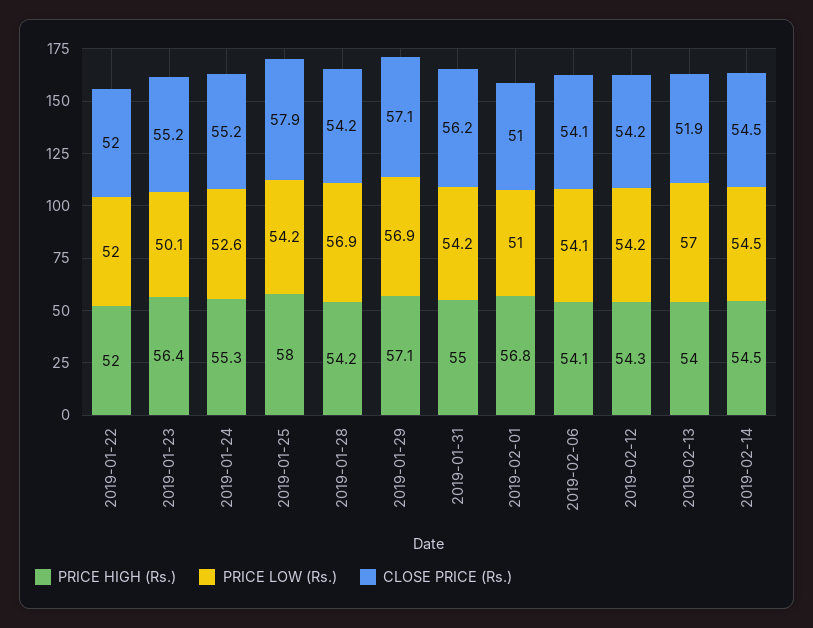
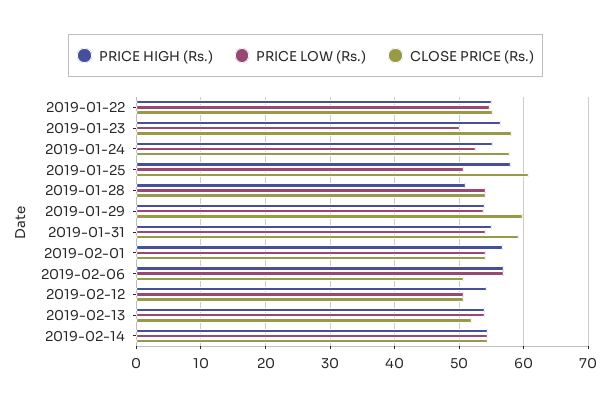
  {
    "PRICE HIGH (Rs.)": {
-     "2019-01-22": 52,
+     "2019-01-22": 55,
      "2019-01-23": 56.4,
      "2019-01-24": 55.3,
      "2019-01-25": 58,
-     "2019-01-28": 54.2,
+     "2019-01-28": 51,
-     "2019-01-29": 57.1,
+     "2019-01-29": 54,
      "2019-01-31": 55,
      "2019-02-01": 56.8,
-     "2019-02-06": 54.1,
+     "2019-02-06": 57,
      "2019-02-12": 54.3,
      "2019-02-13": 54,
      "2019-02-14": 54.5
    },
    "PRICE LOW (Rs.)": {
-     "2019-01-22": 52,
+     "2019-01-22": 55,
      "2019-01-23": 50.1,
      "2019-01-24": 52.6,
-     "2019-01-25": 54.2,
+     "2019-01-25": 51,
-     "2019-01-28": 56.9,
+     "2019-01-28": 54,
-     "2019-01-29": 56.9,
+     "2019-01-29": 54,
      "2019-01-31": 54.2,
-     "2019-02-01": 51,
+     "2019-02-01": 54,
-     "2019-02-06": 54.1,
+     "2019-02-06": 57,
-     "2019-02-12": 54.2,
+     "2019-02-12": 51,
-     "2019-02-13": 57,
+     "2019-02-13": 54,
      "2019-02-14": 54.5
    },
    "CLOSE PRICE (Rs.)": {
-     "2019-01-22": 52,
+     "2019-01-22": 55,
-     "2019-01-23": 55.2,
+     "2019-01-23": 58,
-     "2019-01-24": 55.2,
+     "2019-01-24": 58,
-     "2019-01-25": 57.9,
+     "2019-01-25": 61,
      "2019-01-28": 54.2,
-     "2019-01-29": 57.1,
+     "2019-01-29": 60,
-     "2019-01-31": 56.2,
+     "2019-01-31": 59,
-     "2019-02-01": 51,
+     "2019-02-01": 54,
-     "2019-02-06": 54.1,
+     "2019-02-06": 51,
-     "2019-02-12": 54.2,
+     "2019-02-12": 51,
      "2019-02-13": 51.9,
      "2019-02-14": 54.5
    }
  }

